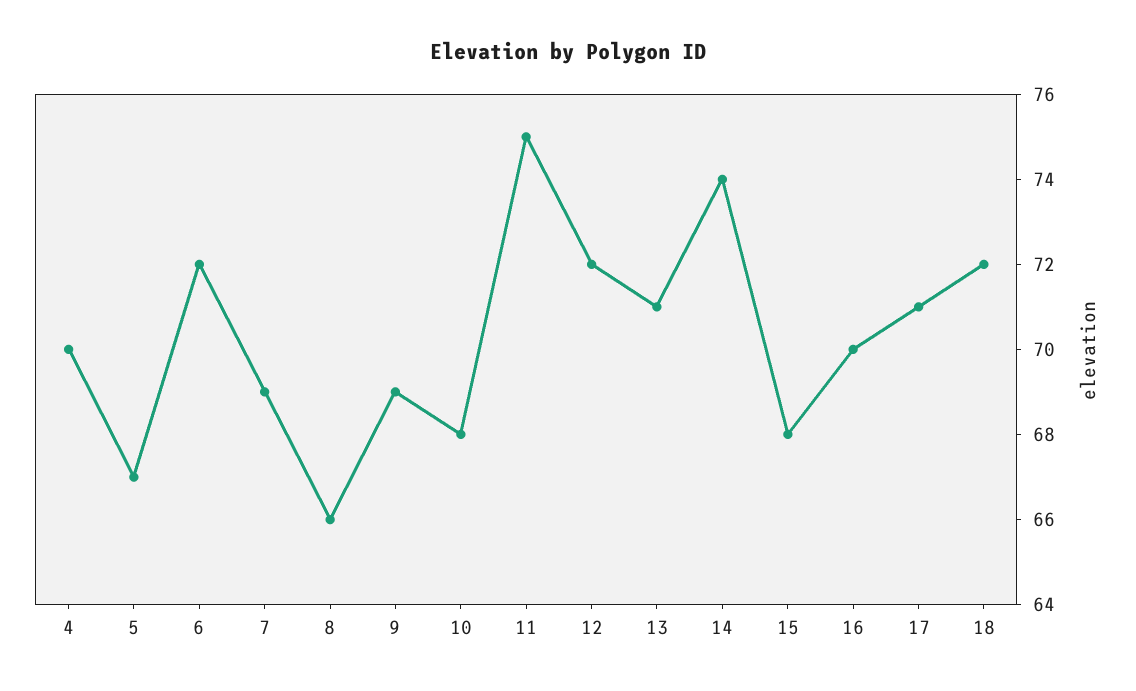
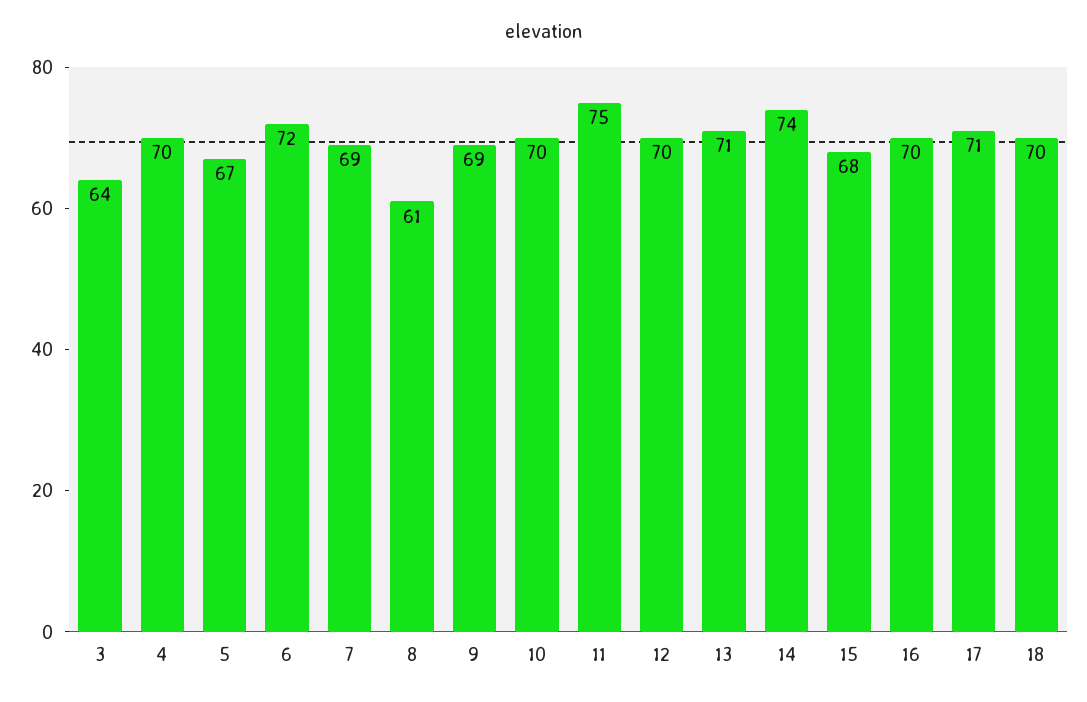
  {
    "4": 70,
    "5": 67,
    "6": 72,
    "7": 69,
-   "8": 66,
+   "8": 61,
    "9": 69,
-   "10": 68,
+   "10": 70,
    "11": 75,
-   "12": 72,
+   "12": 70,
    "13": 71,
    "14": 74,
    "15": 68,
    "16": 70,
    "17": 71,
-   "18": 72
+   "18": 70,
+   "3": 64
  }

